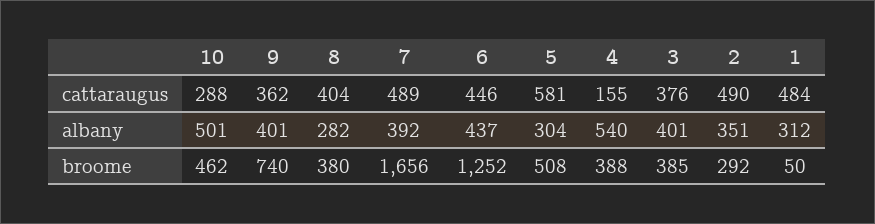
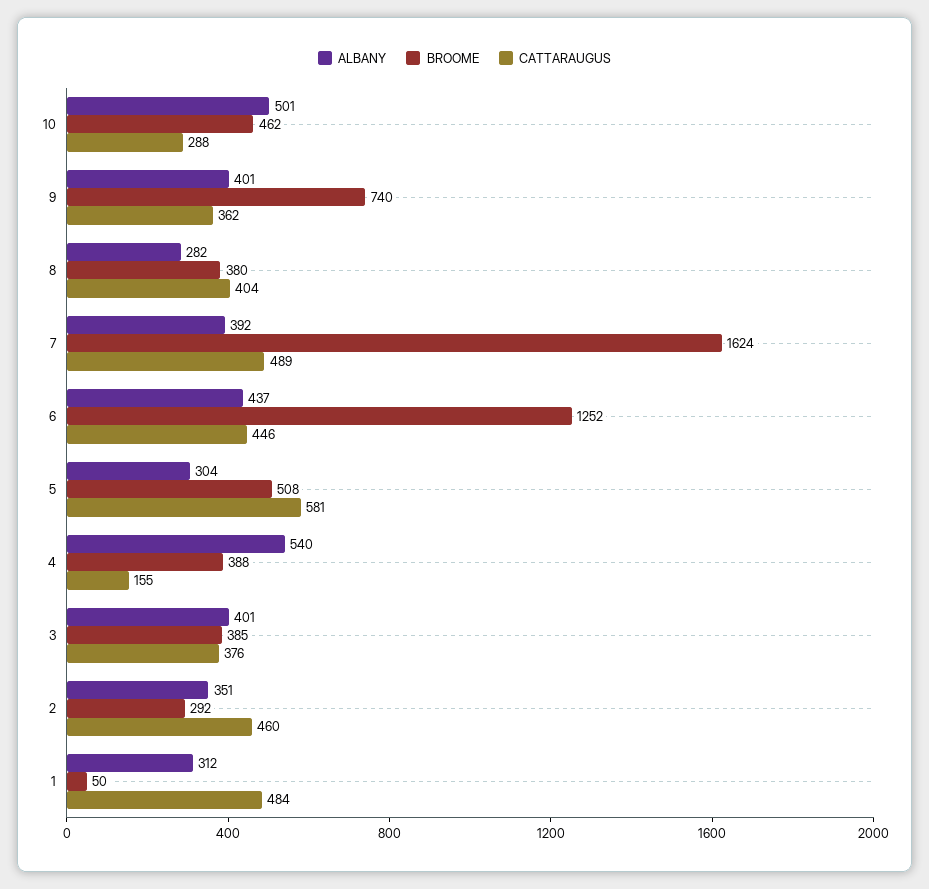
  {
    "cattaraugus": {
      "10": 288,
      "9": 362,
      "8": 404,
      "7": 489,
      "6": 446,
      "5": 581,
      "4": 155,
      "3": 376,
-     "2": 490,
+     "2": 460,
      "1": 484
    },
    "albany": {
      "10": 501,
      "9": 401,
      "8": 282,
      "7": 392,
      "6": 437,
      "5": 304,
      "4": 540,
      "3": 401,
      "2": 351,
      "1": 312
    },
    "broome": {
      "10": 462,
      "9": 740,
      "8": 380,
-     "7": 1656,
+     "7": 1624,
      "6": 1252,
      "5": 508,
      "4": 388,
      "3": 385,
      "2": 292,
      "1": 50
    }
  }

